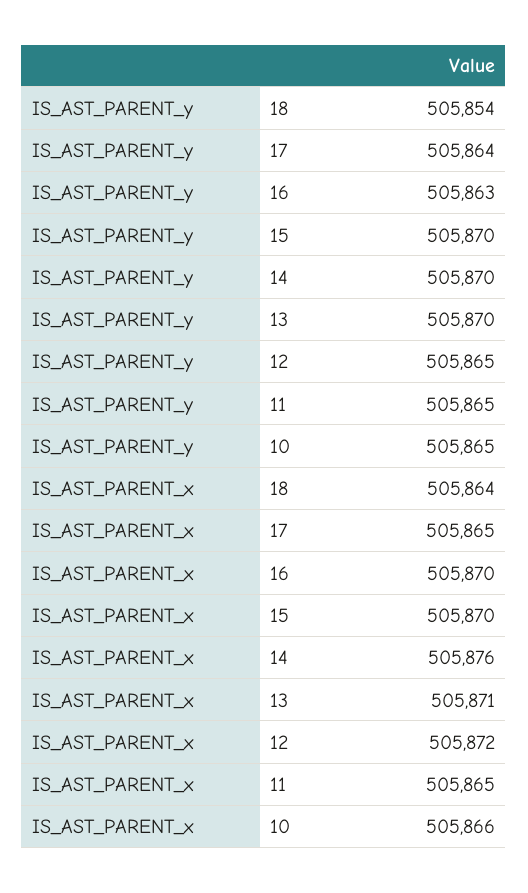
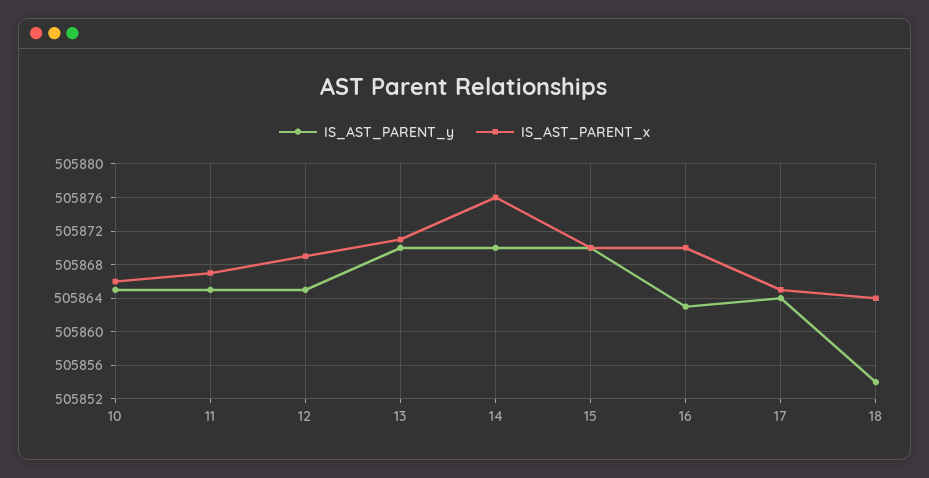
  {
    "IS_AST_PARENT_y": {
      "18": 505854,
      "17": 505864,
      "16": 505863,
      "15": 505870,
      "14": 505870,
      "13": 505870,
      "12": 505865,
      "11": 505865,
      "10": 505865
    },
    "IS_AST_PARENT_x": {
      "18": 505864,
      "17": 505865,
      "16": 505870,
      "15": 505870,
      "14": 505876,
      "13": 505871,
-     "12": 505872,
+     "12": 505869,
-     "11": 505865,
+     "11": 505867,
      "10": 505866
    }
  }

